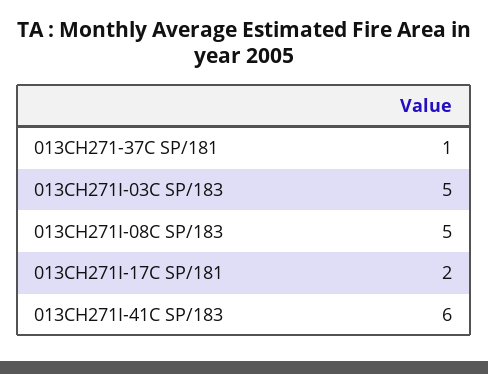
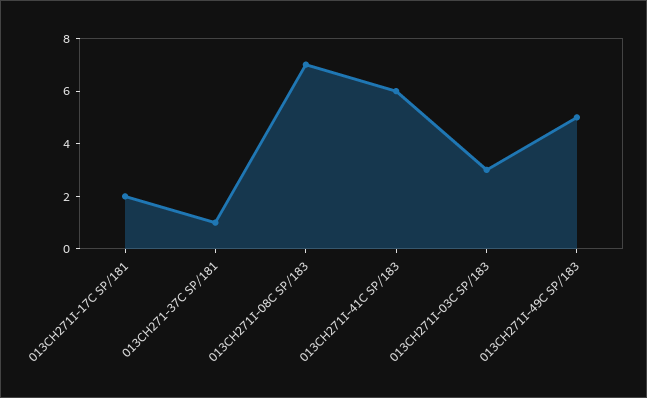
  {
    "013CH271-37C SP/181": 1,
-   "013CH271I-03C SP/183": 5,
+   "013CH271I-03C SP/183": 3,
-   "013CH271I-08C SP/183": 5,
+   "013CH271I-08C SP/183": 7,
    "013CH271I-17C SP/181": 2,
-   "013CH271I-41C SP/183": 6
+   "013CH271I-41C SP/183": 6,
+   "013CH271I-49C SP/183": 5
  }

